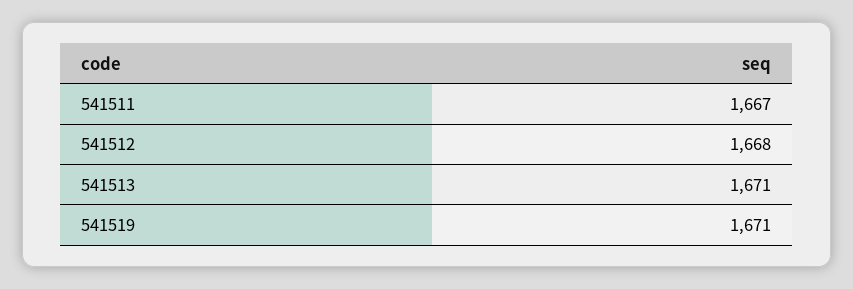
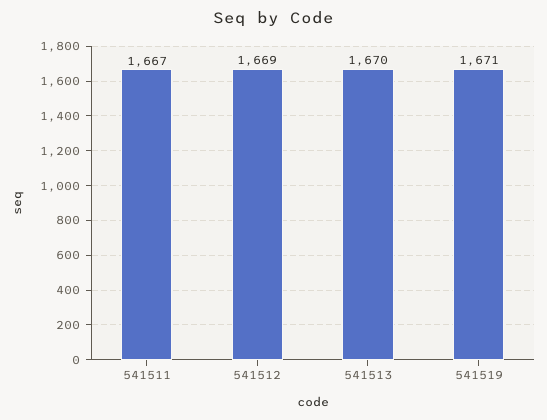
  {
    "541511": 1667,
-   "541512": 1668,
+   "541512": 1669,
-   "541513": 1671,
+   "541513": 1670,
    "541519": 1671
  }

